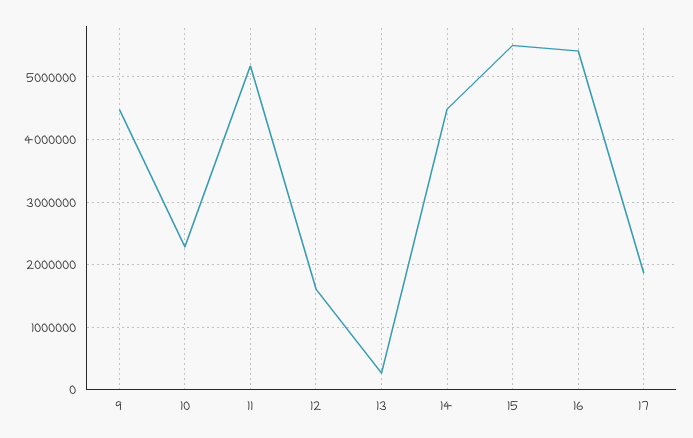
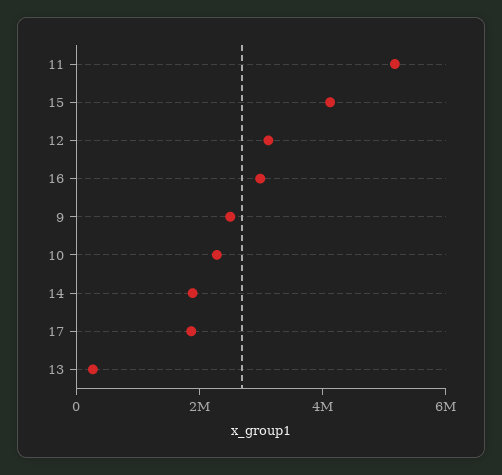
  {
-   "9": 4500000,
+   "9": 2500000,
    "10": 2300000,
    "11": 5200000,
-   "12": 1600000,
+   "12": 3000000,
    "13": 300000,
-   "14": 4500000,
+   "14": 2000000,
-   "15": 5500000,
+   "15": 4000000,
-   "16": 5400000,
+   "16": 3000000,
    "17": 1900000
  }

